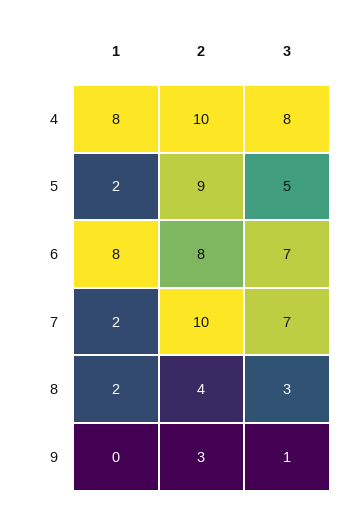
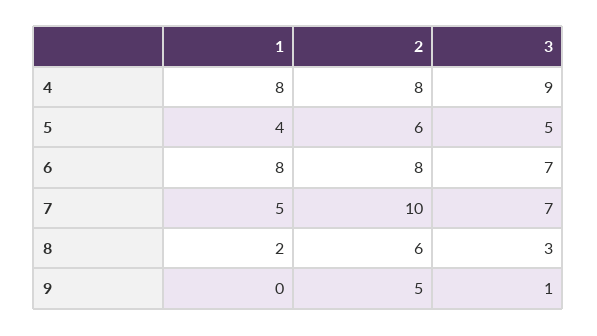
  {
    "1": {
      "4": 8,
-     "5": 2,
+     "5": 4,
      "6": 8,
-     "7": 2,
+     "7": 5,
      "8": 2,
      "9": 0
    },
    "2": {
-     "4": 10,
+     "4": 8,
-     "5": 9,
+     "5": 6,
      "6": 8,
      "7": 10,
-     "8": 4,
+     "8": 6,
-     "9": 3
+     "9": 5
    },
    "3": {
-     "4": 8,
+     "4": 9,
      "5": 5,
      "6": 7,
      "7": 7,
      "8": 3,
      "9": 1
    }
  }

